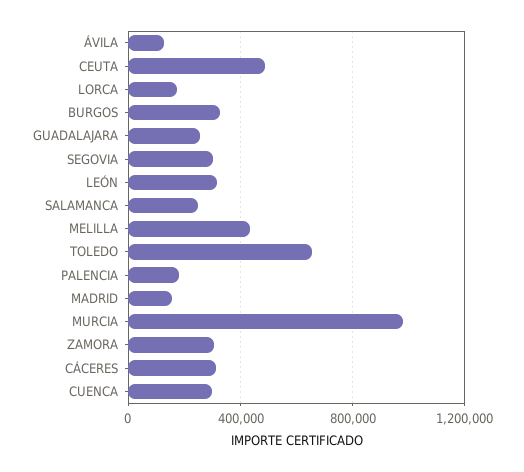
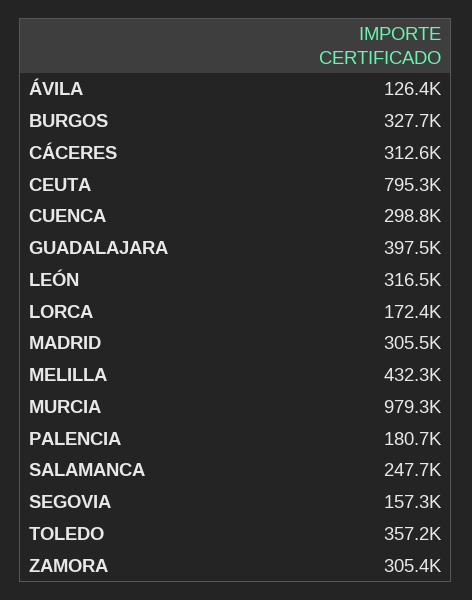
  {
    "ÁVILA": 126400,
-   "CEUTA": 500000,
+   "CEUTA": 795300,
    "LORCA": 172400,
    "BURGOS": 327700,
-   "GUADALAJARA": 250000,
+   "GUADALAJARA": 397500,
-   "SEGOVIA": 300000,
+   "SEGOVIA": 157300,
    "LEÓN": 316500,
    "SALAMANCA": 247700,
    "MELILLA": 432300,
-   "TOLEDO": 650000,
+   "TOLEDO": 357200,
    "PALENCIA": 180700,
-   "MADRID": 150000,
+   "MADRID": 305500,
    "MURCIA": 979300,
    "ZAMORA": 305400,
    "CÁCERES": 312600,
    "CUENCA": 298800
  }

